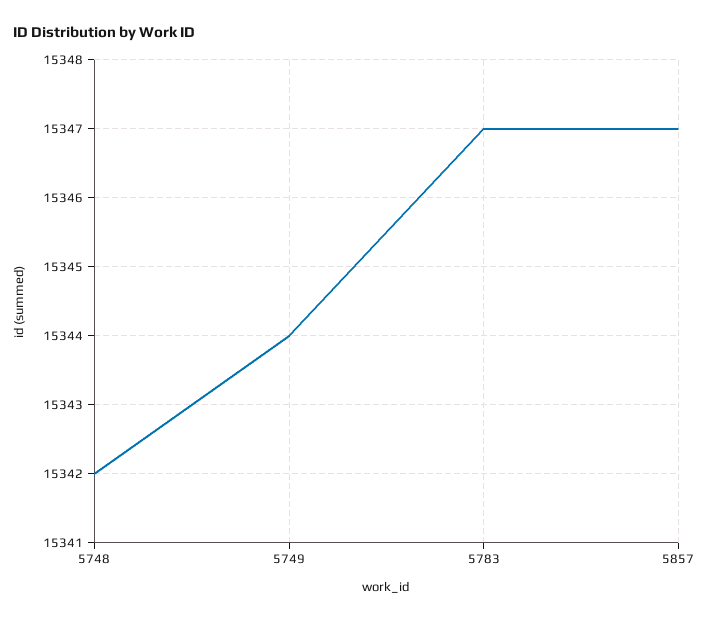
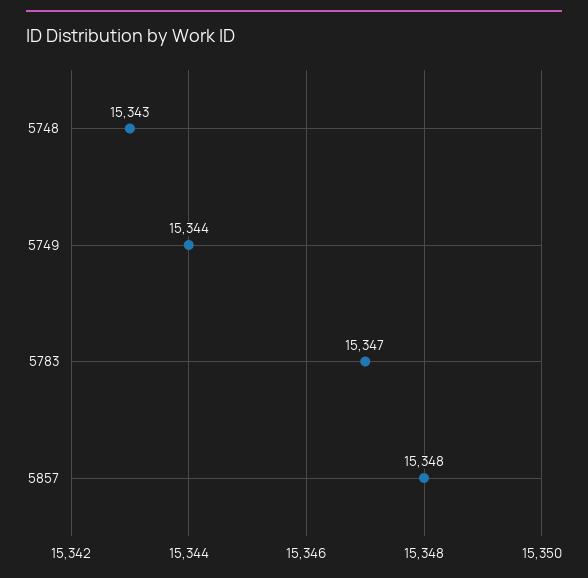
  {
-   "5748": 15342,
+   "5748": 15343,
    "5749": 15344,
    "5783": 15347,
-   "5857": 15347
+   "5857": 15348
  }

